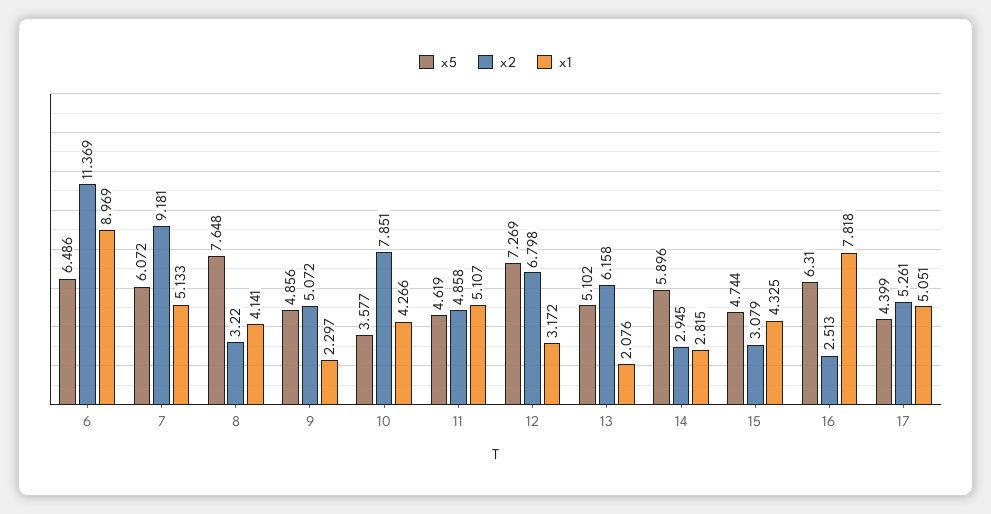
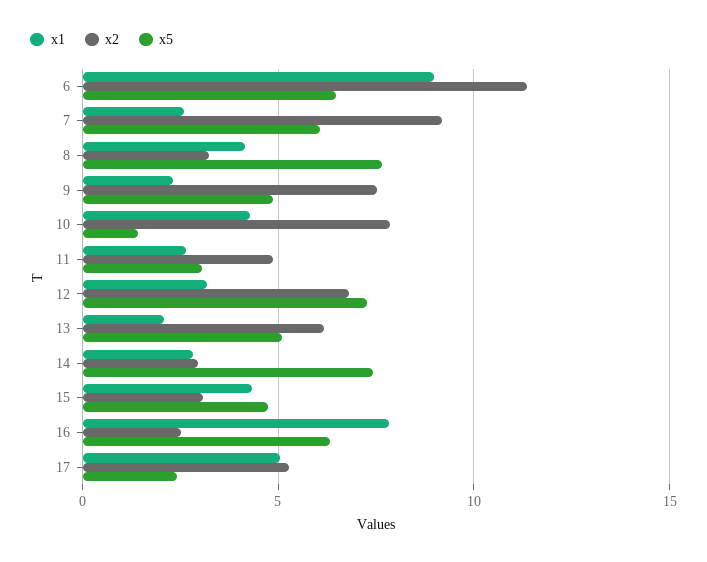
  {
    "x5": {
      "6": 6.486,
      "7": 6.072,
      "8": 7.648,
      "9": 4.856,
-     "10": 3.577,
+     "10": 1.5,
-     "11": 4.619,
+     "11": 3,
      "12": 7.269,
      "13": 5.102,
-     "14": 5.896,
+     "14": 7.5,
      "15": 4.744,
      "16": 6.31,
-     "17": 4.399
+     "17": 2.5
    },
    "x2": {
      "6": 11.369,
      "7": 9.181,
      "8": 3.22,
-     "9": 5.072,
+     "9": 7.5,
      "10": 7.851,
      "11": 4.858,
      "12": 6.798,
      "13": 6.158,
      "14": 2.945,
      "15": 3.079,
      "16": 2.513,
      "17": 5.261
    },
    "x1": {
      "6": 8.969,
-     "7": 5.133,
+     "7": 2.5,
      "8": 4.141,
      "9": 2.297,
      "10": 4.266,
-     "11": 5.107,
+     "11": 2.5,
      "12": 3.172,
      "13": 2.076,
      "14": 2.815,
      "15": 4.325,
      "16": 7.818,
      "17": 5.051
    }
  }

